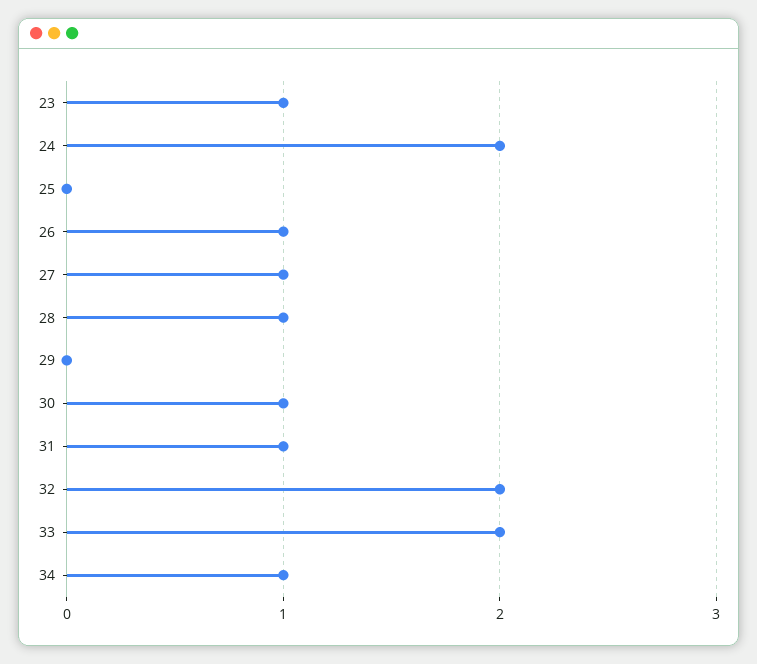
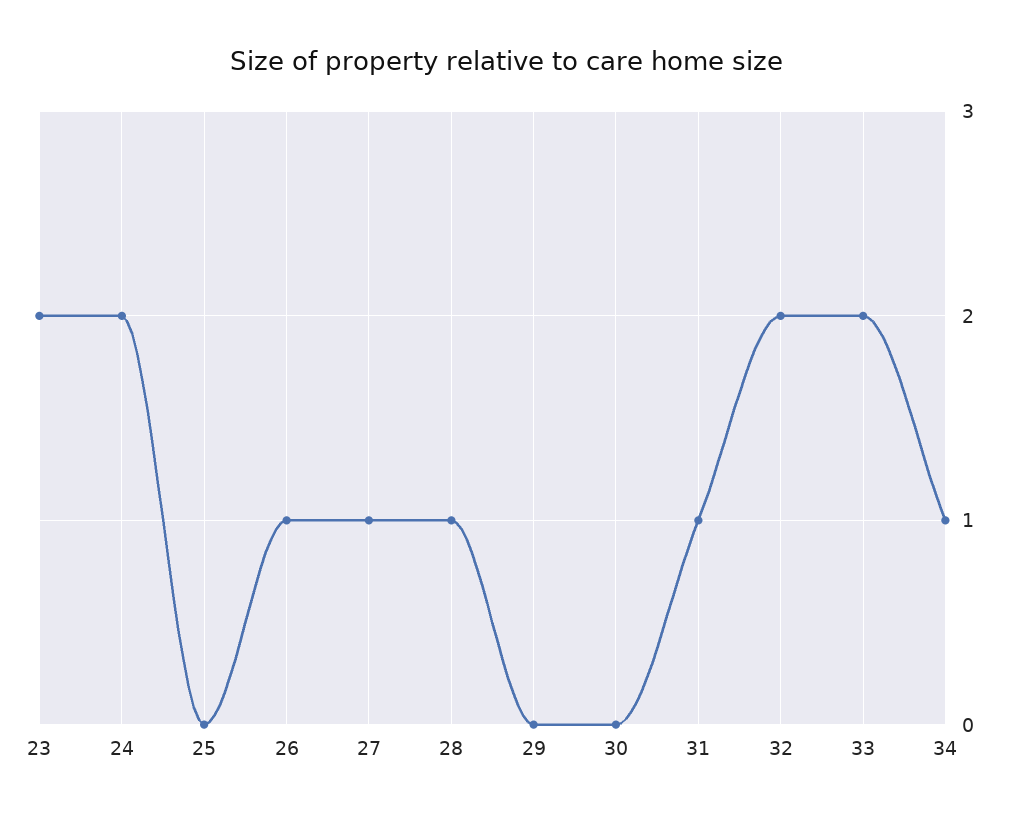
  {
-   "23": 1,
+   "23": 2,
    "24": 2,
    "25": 0,
    "26": 1,
    "27": 1,
    "28": 1,
    "29": 0,
-   "30": 1,
+   "30": 0,
    "31": 1,
    "32": 2,
    "33": 2,
    "34": 1
  }

